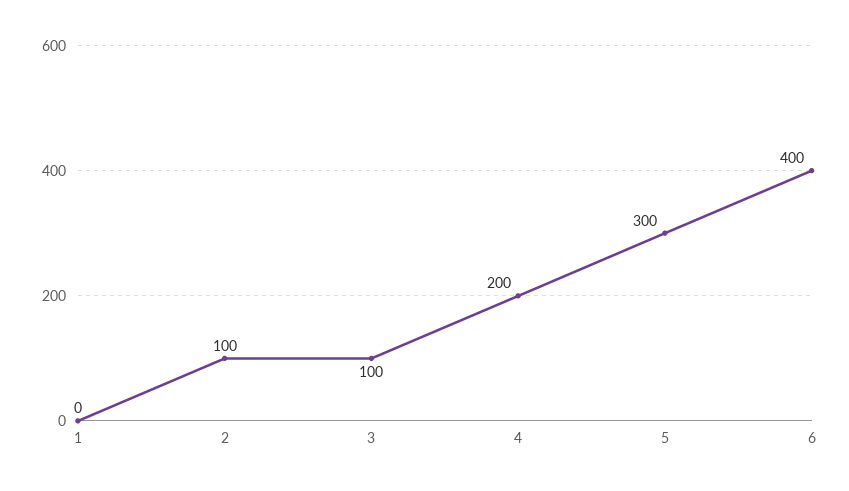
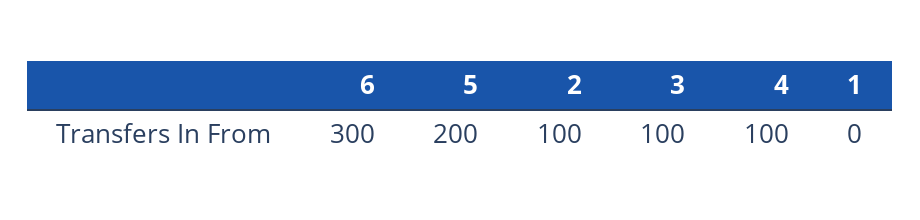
  {
    "1": 0,
    "2": 100,
    "3": 100,
-   "4": 200,
+   "4": 100,
-   "5": 300,
+   "5": 200,
-   "6": 400
+   "6": 300
  }

